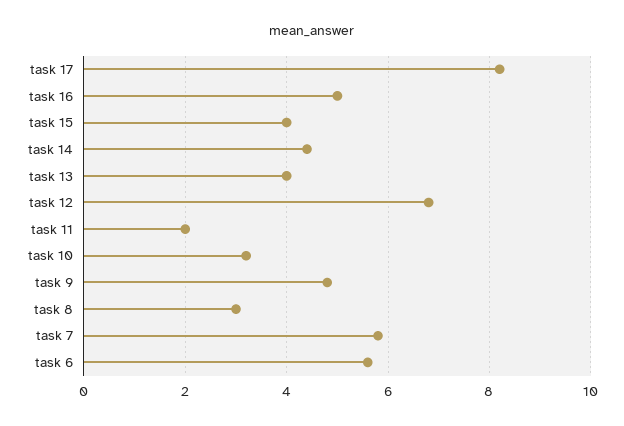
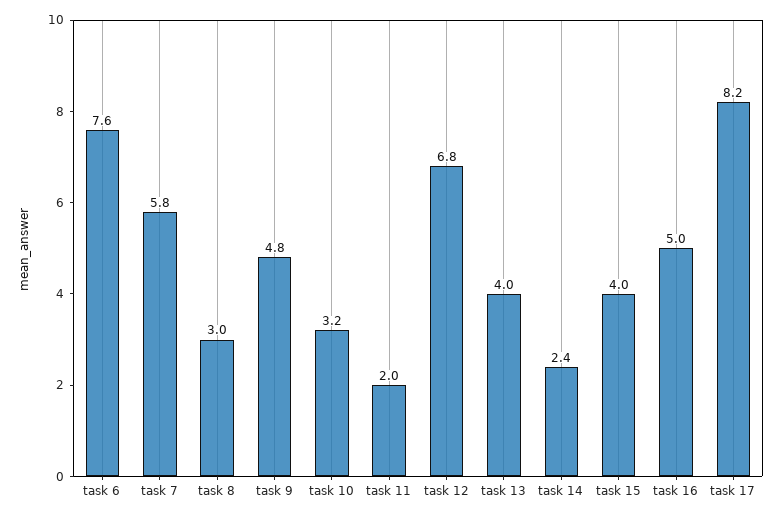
  {
    "task 17": 8.2,
    "task 16": 5,
    "task 15": 4,
-   "task 14": 4.5,
+   "task 14": 2.4,
    "task 13": 4,
    "task 12": 6.8,
    "task 11": 2,
    "task 10": 3.2,
    "task 9": 4.8,
    "task 8": 3,
    "task 7": 5.8,
-   "task 6": 5.5
+   "task 6": 7.6
  }

